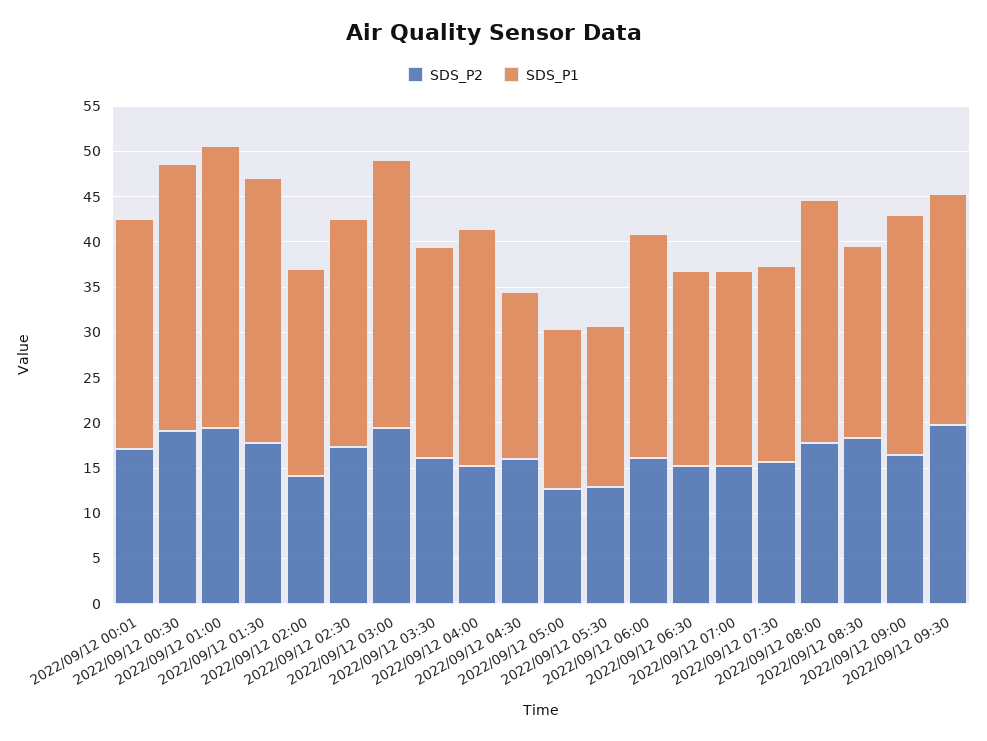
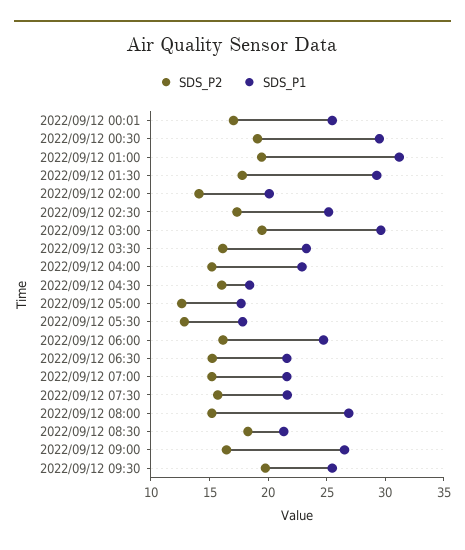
  {
    "SDS_P2": {
      "2022/09/12 00:01": 17,
      "2022/09/12 00:30": 19,
      "2022/09/12 01:00": 19,
      "2022/09/12 01:30": 18,
      "2022/09/12 02:00": 14,
      "2022/09/12 02:30": 17,
      "2022/09/12 03:00": 19,
      "2022/09/12 03:30": 16,
      "2022/09/12 04:00": 15,
      "2022/09/12 04:30": 16,
      "2022/09/12 05:00": 13,
      "2022/09/12 05:30": 13,
      "2022/09/12 06:00": 16,
      "2022/09/12 06:30": 15,
      "2022/09/12 07:00": 15,
      "2022/09/12 07:30": 16,
-     "2022/09/12 08:00": 18,
+     "2022/09/12 08:00": 15,
      "2022/09/12 08:30": 18,
      "2022/09/12 09:00": 16,
      "2022/09/12 09:30": 20
    },
    "SDS_P1": {
      "2022/09/12 00:01": 25,
      "2022/09/12 00:30": 30,
      "2022/09/12 01:00": 31,
      "2022/09/12 01:30": 29,
-     "2022/09/12 02:00": 23,
+     "2022/09/12 02:00": 20,
      "2022/09/12 02:30": 25,
      "2022/09/12 03:00": 30,
      "2022/09/12 03:30": 23,
-     "2022/09/12 04:00": 26,
+     "2022/09/12 04:00": 23,
      "2022/09/12 04:30": 18,
      "2022/09/12 05:00": 18,
      "2022/09/12 05:30": 18,
      "2022/09/12 06:00": 25,
      "2022/09/12 06:30": 22,
      "2022/09/12 07:00": 22,
      "2022/09/12 07:30": 22,
      "2022/09/12 08:00": 27,
      "2022/09/12 08:30": 21,
      "2022/09/12 09:00": 27,
      "2022/09/12 09:30": 25
    }
  }

